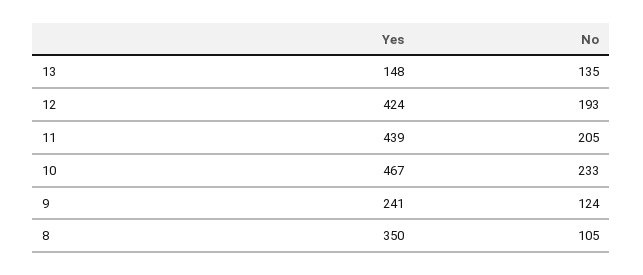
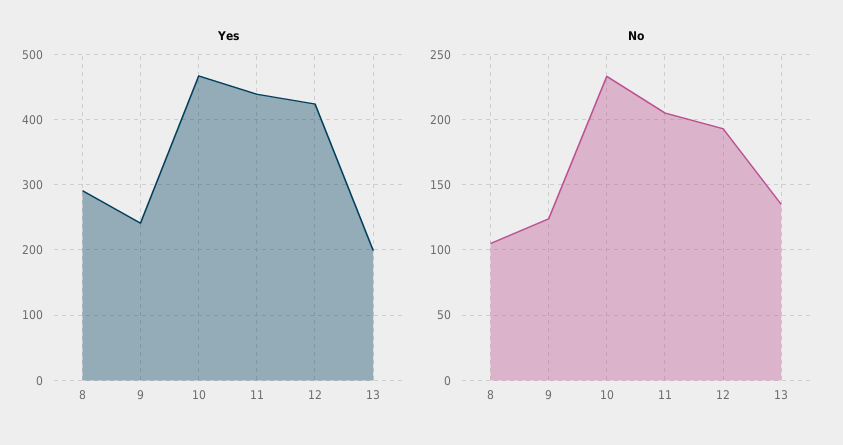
  {
    "Yes": {
-     "13": 148,
+     "13": 200,
      "12": 424,
      "11": 439,
      "10": 467,
      "9": 241,
-     "8": 350
+     "8": 290
    },
    "No": {
      "13": 135,
      "12": 193,
      "11": 205,
      "10": 233,
      "9": 124,
      "8": 105
    }
  }

